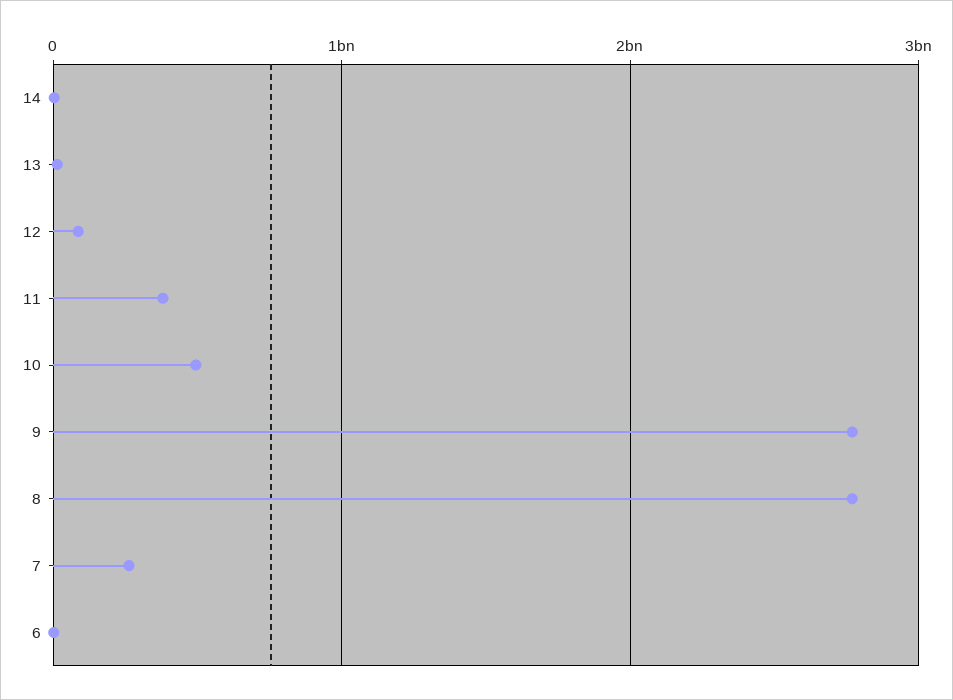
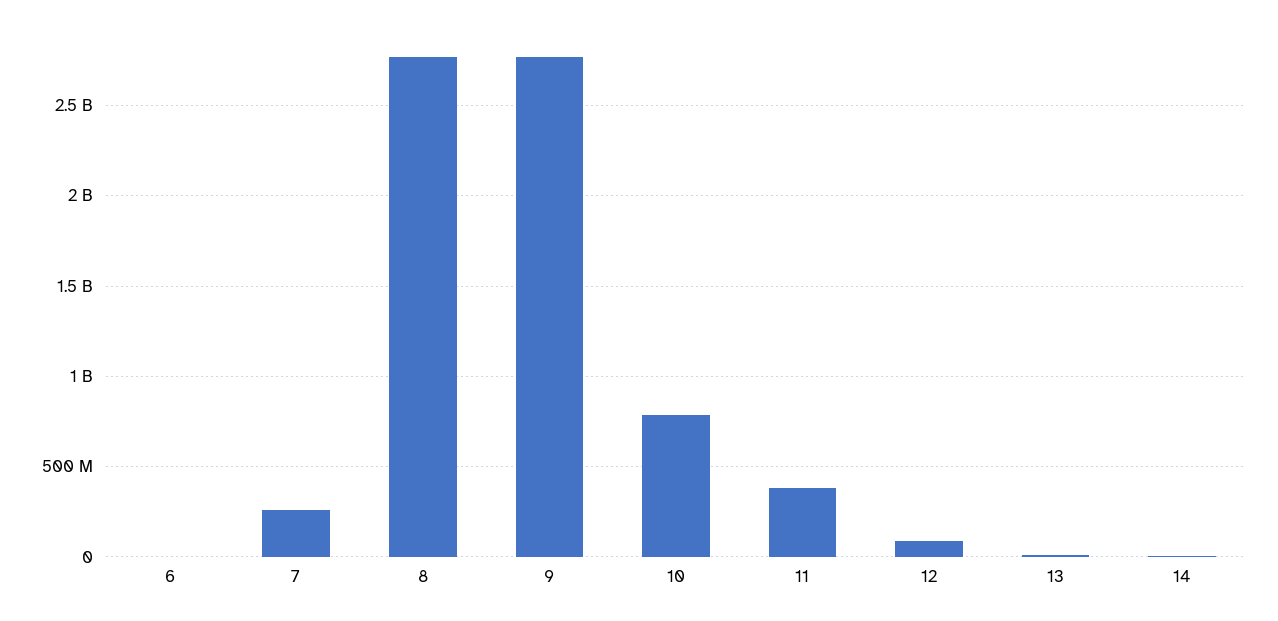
  {
    "14": 0,
    "13": 0,
    "12": 100000000,
    "11": 400000000,
-   "10": 500000000,
+   "10": 800000000,
    "9": 2750000000,
    "8": 2750000000,
    "7": 250000000,
    "6": 0
  }

